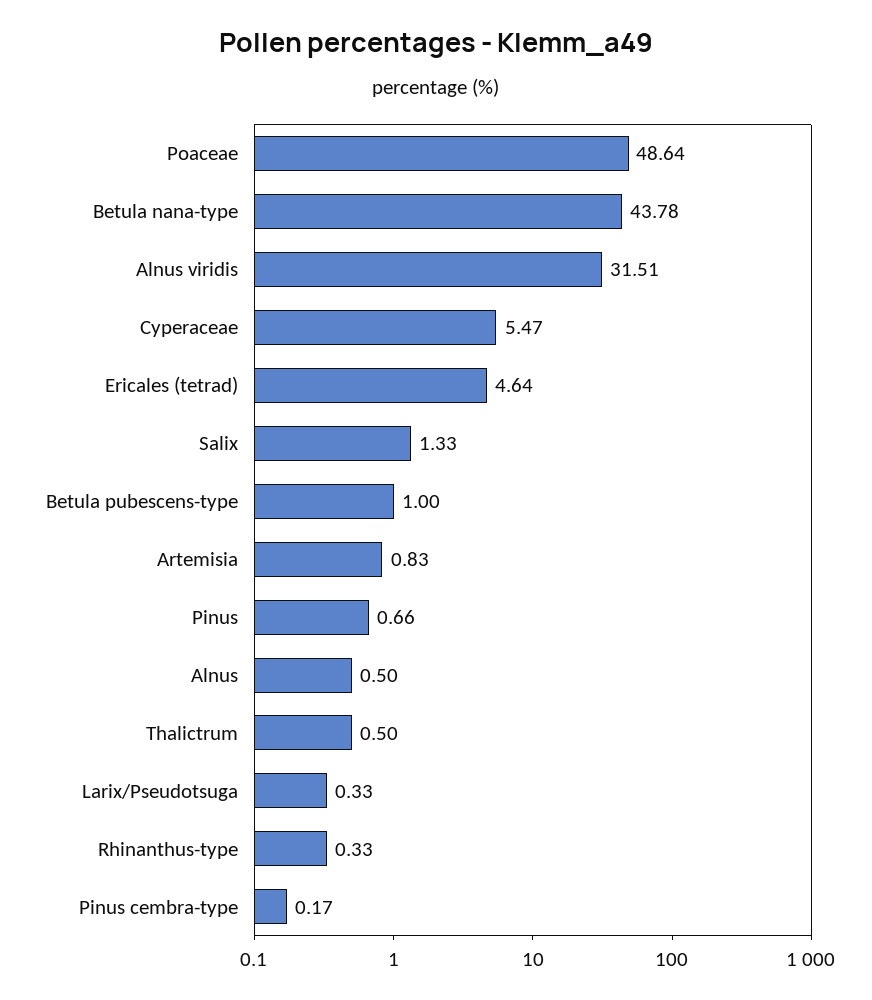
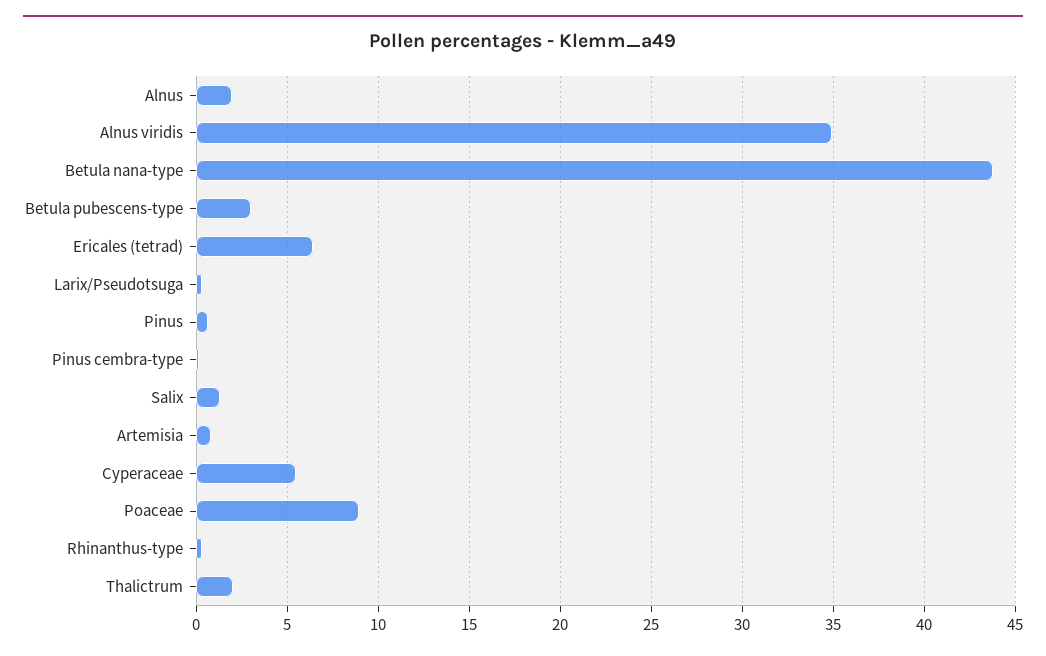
  {
-   "Poaceae": 48.64,
+   "Poaceae": 9,
    "Betula nana-type": 43.78,
-   "Alnus viridis": 31.51,
+   "Alnus viridis": 35,
    "Cyperaceae": 5.47,
-   "Ericales (tetrad)": 4.64,
+   "Ericales (tetrad)": 6.5,
    "Salix": 1.33,
-   "Betula pubescens-type": 1,
+   "Betula pubescens-type": 3,
    "Artemisia": 0.83,
    "Pinus": 0.66,
-   "Alnus": 0.5,
+   "Alnus": 2,
-   "Thalictrum": 0.5,
+   "Thalictrum": 2,
    "Larix/Pseudotsuga": 0.33,
    "Rhinanthus-type": 0.33,
    "Pinus cembra-type": 0.17
  }

